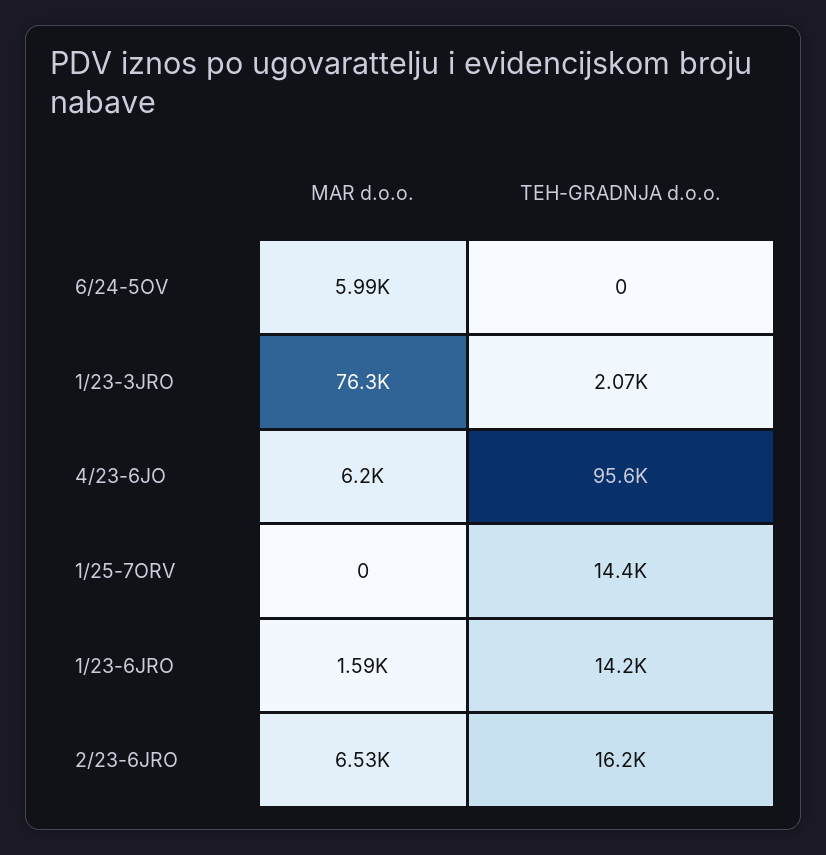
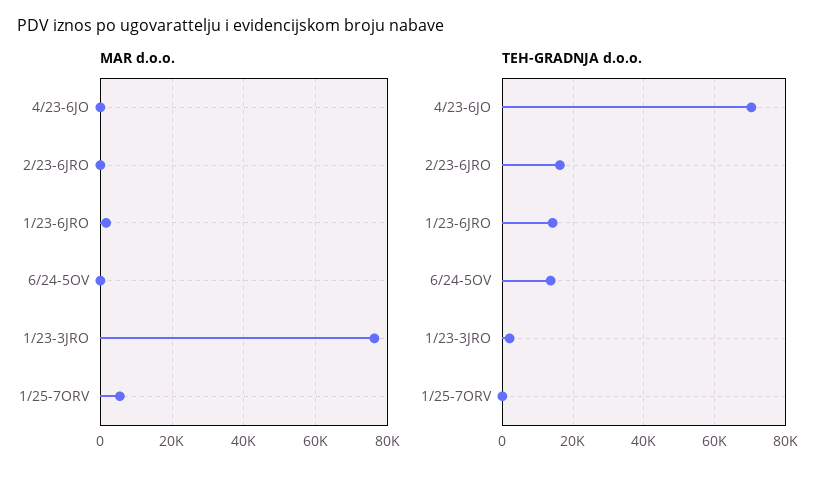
  {
    "MAR d.o.o.": {
-     "6/24-5OV": 5990,
+     "6/24-5OV": 0,
      "1/23-3JRO": 76300,
-     "4/23-6JO": 6200,
+     "4/23-6JO": 0,
-     "1/25-7ORV": 0,
+     "1/25-7ORV": 6000,
      "1/23-6JRO": 1590,
-     "2/23-6JRO": 6530
+     "2/23-6JRO": 0
    },
    "TEH-GRADNJA d.o.o.": {
-     "6/24-5OV": 0,
+     "6/24-5OV": 14000,
      "1/23-3JRO": 2070,
-     "4/23-6JO": 95600,
+     "4/23-6JO": 70000,
-     "1/25-7ORV": 14400,
+     "1/25-7ORV": 0,
      "1/23-6JRO": 14200,
      "2/23-6JRO": 16200
    }
  }

